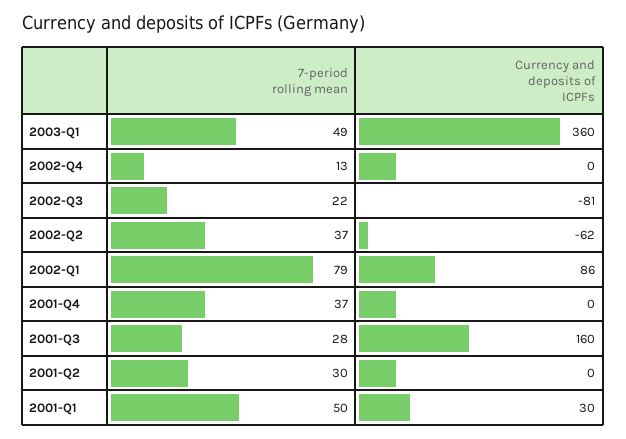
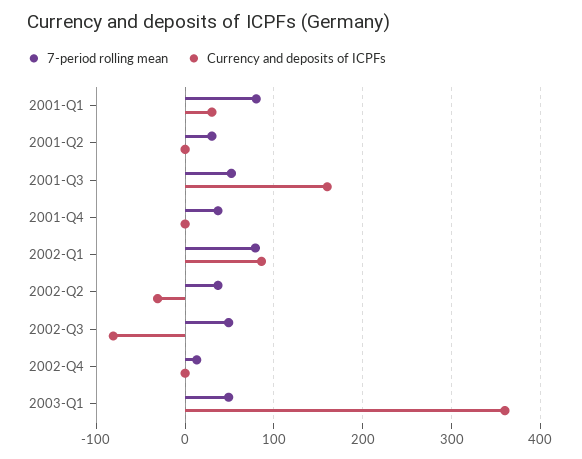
  {
    "7-period rolling mean": {
      "2003-Q1": 49,
      "2002-Q4": 13,
-     "2002-Q3": 22,
+     "2002-Q3": 50,
      "2002-Q2": 37,
      "2002-Q1": 79,
      "2001-Q4": 37,
-     "2001-Q3": 28,
+     "2001-Q3": 50,
      "2001-Q2": 30,
-     "2001-Q1": 50
+     "2001-Q1": 80
    },
    "Currency and deposits of ICPFs": {
      "2003-Q1": 360,
      "2002-Q4": 0,
      "2002-Q3": -81,
-     "2002-Q2": -62,
+     "2002-Q2": -30,
      "2002-Q1": 86,
      "2001-Q4": 0,
      "2001-Q3": 160,
      "2001-Q2": 0,
      "2001-Q1": 30
    }
  }

